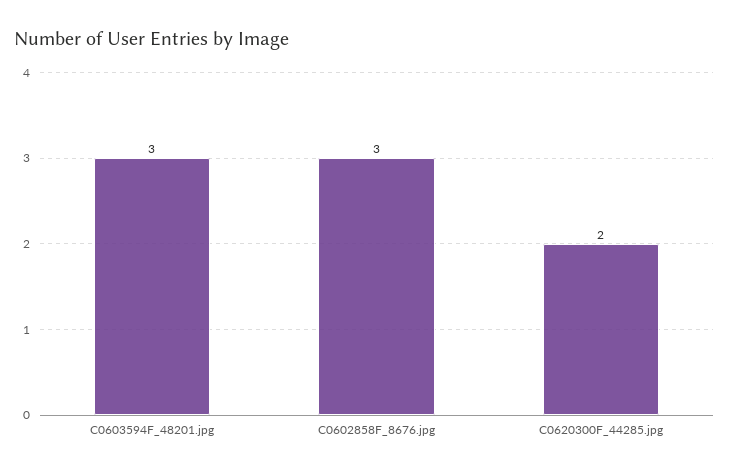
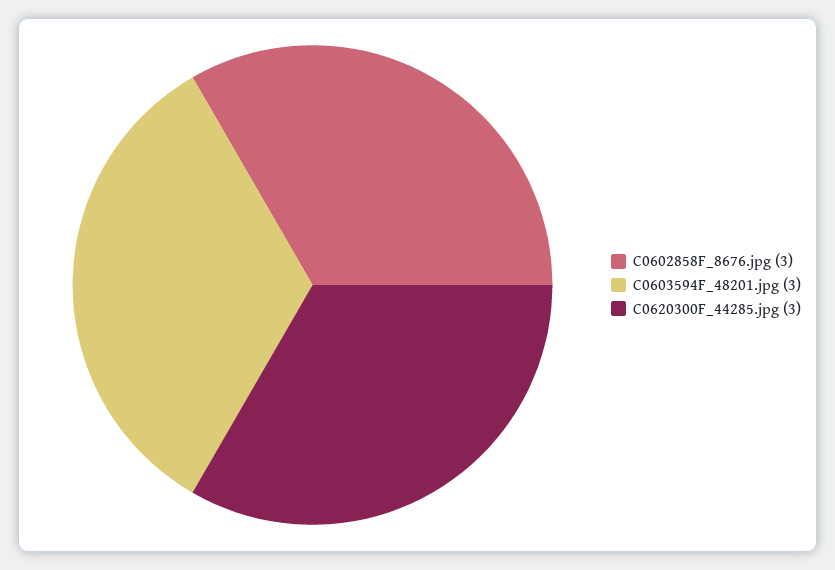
  {
    "C0603594F_48201.jpg": 3,
    "C0602858F_8676.jpg": 3,
-   "C0620300F_44285.jpg": 2
+   "C0620300F_44285.jpg": 3
  }

